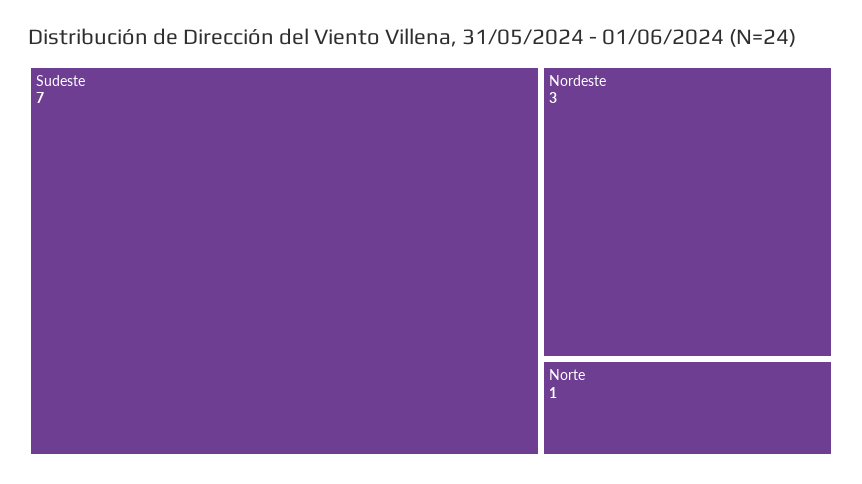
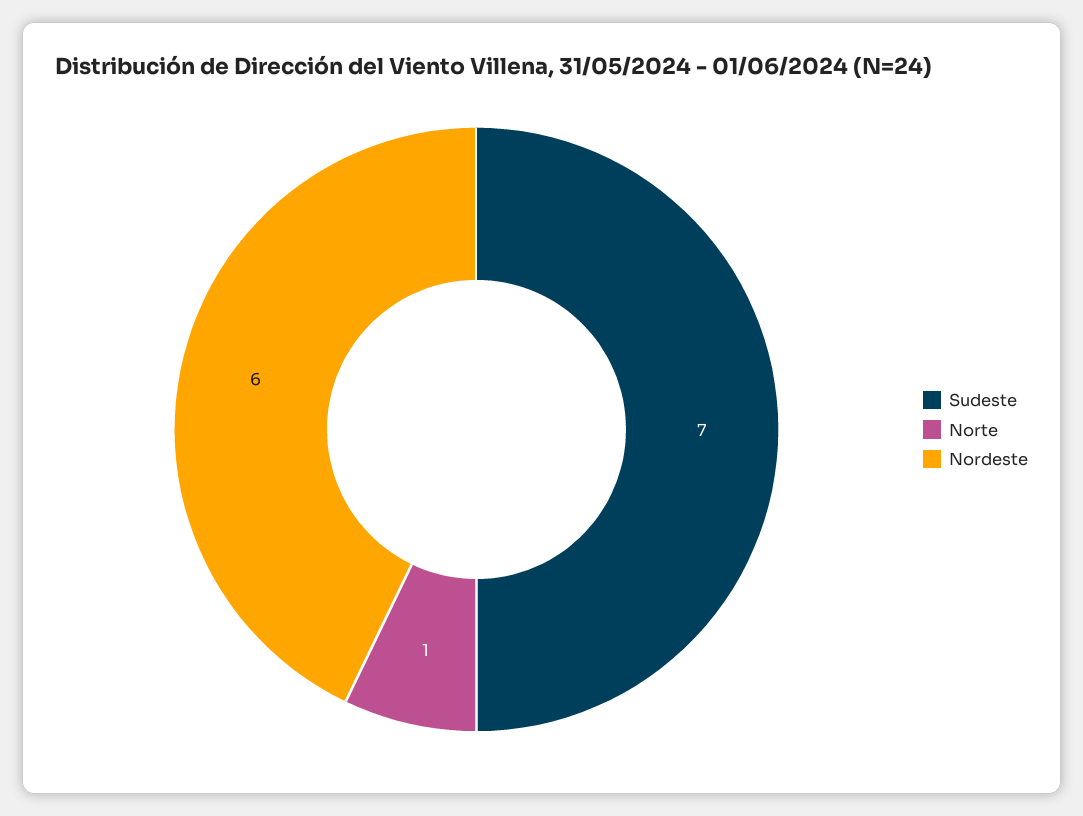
  {
    "Sudeste": 7,
-   "Nordeste": 3,
+   "Nordeste": 6,
    "Norte": 1
  }

